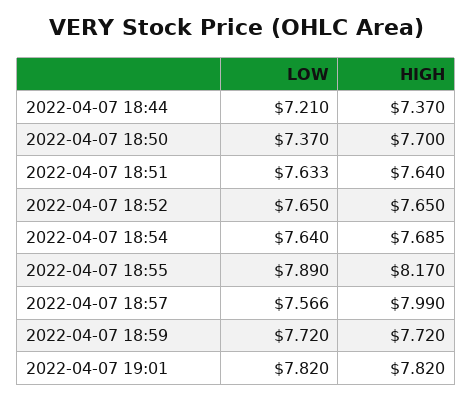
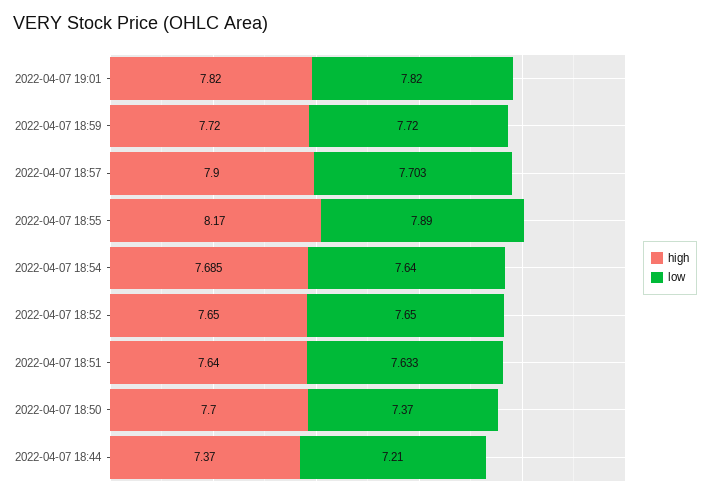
  {
    "LOW": {
      "2022-04-07 18:44": 7.21,
      "2022-04-07 18:50": 7.37,
      "2022-04-07 18:51": 7.633,
      "2022-04-07 18:52": 7.65,
      "2022-04-07 18:54": 7.64,
      "2022-04-07 18:55": 7.89,
-     "2022-04-07 18:57": 7.566,
+     "2022-04-07 18:57": 7.703,
      "2022-04-07 18:59": 7.72,
      "2022-04-07 19:01": 7.82
    },
    "HIGH": {
      "2022-04-07 18:44": 7.37,
      "2022-04-07 18:50": 7.7,
      "2022-04-07 18:51": 7.64,
      "2022-04-07 18:52": 7.65,
      "2022-04-07 18:54": 7.685,
      "2022-04-07 18:55": 8.17,
-     "2022-04-07 18:57": 7.99,
+     "2022-04-07 18:57": 7.9,
      "2022-04-07 18:59": 7.72,
      "2022-04-07 19:01": 7.82
    }
  }

